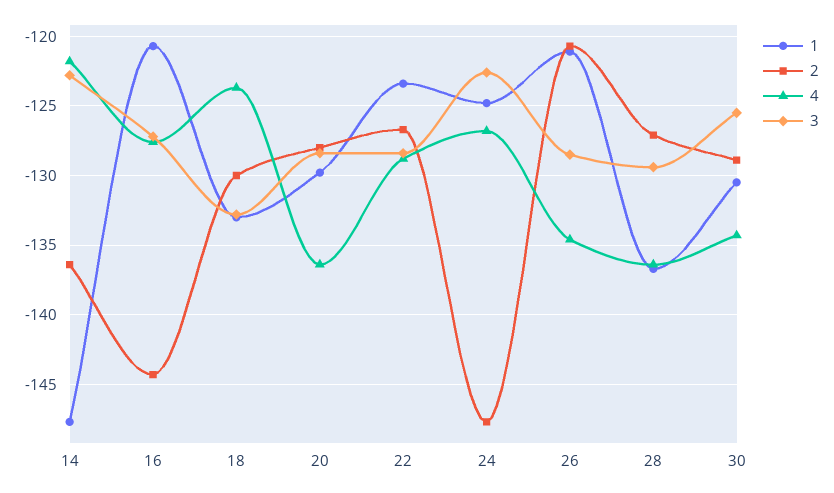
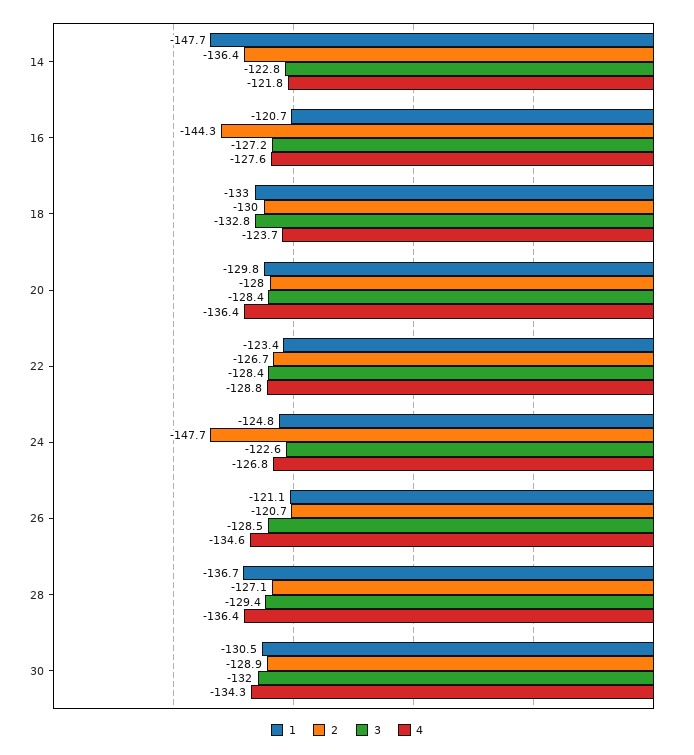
  {
    "1": {
      "14": -147.7,
      "16": -120.7,
      "18": -133,
      "20": -129.8,
      "22": -123.4,
      "24": -124.8,
      "26": -121.1,
      "28": -136.7,
      "30": -130.5
    },
    "2": {
      "14": -136.4,
      "16": -144.3,
      "18": -130,
      "20": -128,
      "22": -126.7,
      "24": -147.7,
      "26": -120.7,
      "28": -127.1,
      "30": -128.9
    },
    "4": {
      "14": -121.8,
      "16": -127.6,
      "18": -123.7,
      "20": -136.4,
      "22": -128.8,
      "24": -126.8,
      "26": -134.6,
      "28": -136.4,
      "30": -134.3
    },
    "3": {
      "14": -122.8,
      "16": -127.2,
      "18": -132.8,
      "20": -128.4,
      "22": -128.4,
      "24": -122.6,
      "26": -128.5,
      "28": -129.4,
-     "30": -125.5
+     "30": -132
    }
  }

